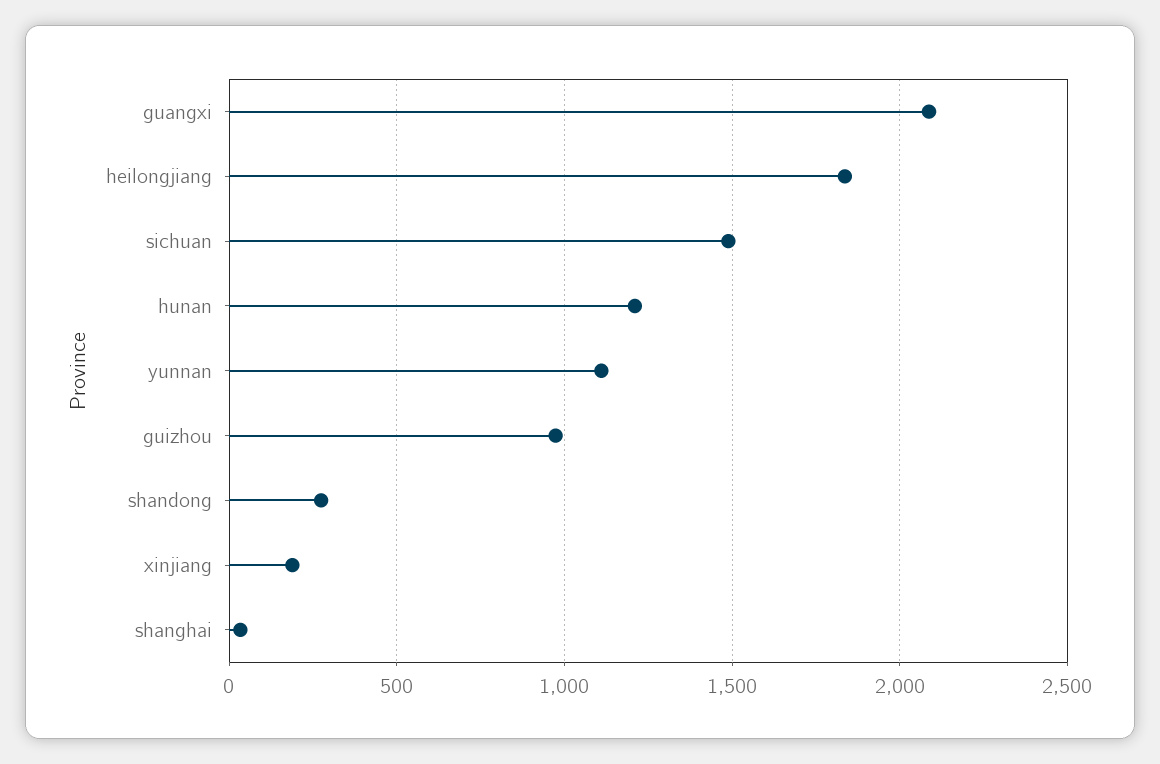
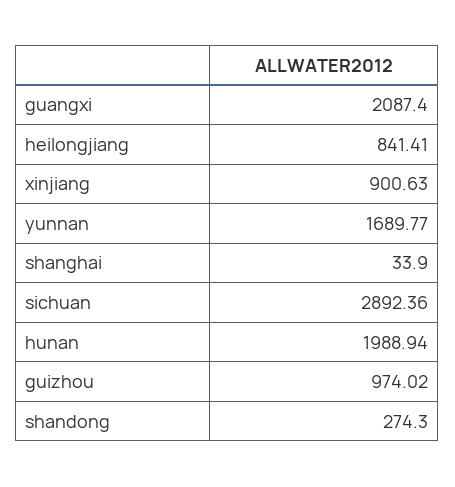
  {
    "guangxi": 2087.4,
-   "heilongjiang": 1850,
+   "heilongjiang": 841.41,
-   "sichuan": 1500,
+   "sichuan": 2892.36,
-   "hunan": 1200,
+   "hunan": 1988.94,
-   "yunnan": 1100,
+   "yunnan": 1689.77,
    "guizhou": 974.02,
    "shandong": 274.3,
-   "xinjiang": 200,
+   "xinjiang": 900.63,
    "shanghai": 33.9
  }

